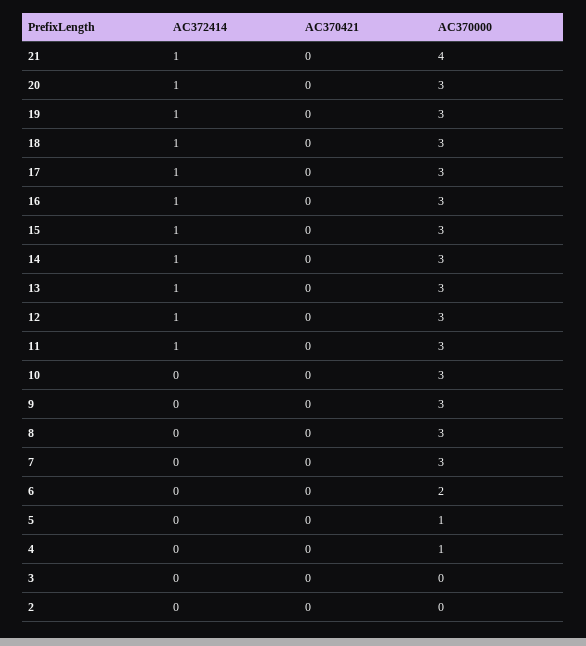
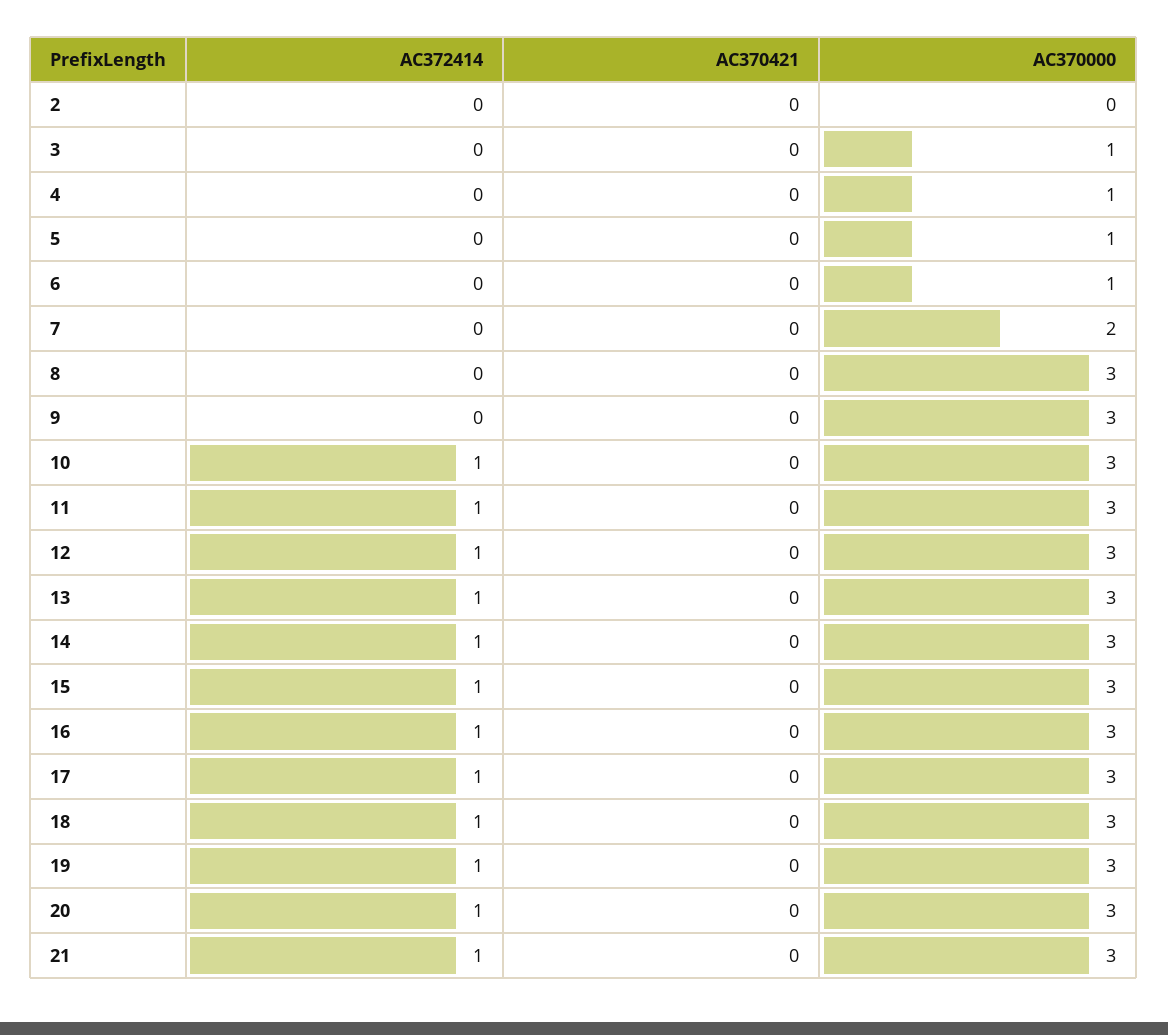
  {
    "AC372414": {
      "21": 1,
      "20": 1,
      "19": 1,
      "18": 1,
      "17": 1,
      "16": 1,
      "15": 1,
      "14": 1,
      "13": 1,
      "12": 1,
      "11": 1,
-     "10": 0,
+     "10": 1,
      "9": 0,
      "8": 0,
      "7": 0,
      "6": 0,
      "5": 0,
      "4": 0,
      "3": 0,
      "2": 0
    },
    "AC370421": {
      "21": 0,
      "20": 0,
      "19": 0,
      "18": 0,
      "17": 0,
      "16": 0,
      "15": 0,
      "14": 0,
      "13": 0,
      "12": 0,
      "11": 0,
      "10": 0,
      "9": 0,
      "8": 0,
      "7": 0,
      "6": 0,
      "5": 0,
      "4": 0,
      "3": 0,
      "2": 0
    },
    "AC370000": {
-     "21": 4,
+     "21": 3,
      "20": 3,
      "19": 3,
      "18": 3,
      "17": 3,
      "16": 3,
      "15": 3,
      "14": 3,
      "13": 3,
      "12": 3,
      "11": 3,
      "10": 3,
      "9": 3,
      "8": 3,
-     "7": 3,
+     "7": 2,
-     "6": 2,
+     "6": 1,
      "5": 1,
      "4": 1,
-     "3": 0,
+     "3": 1,
      "2": 0
    }
  }

